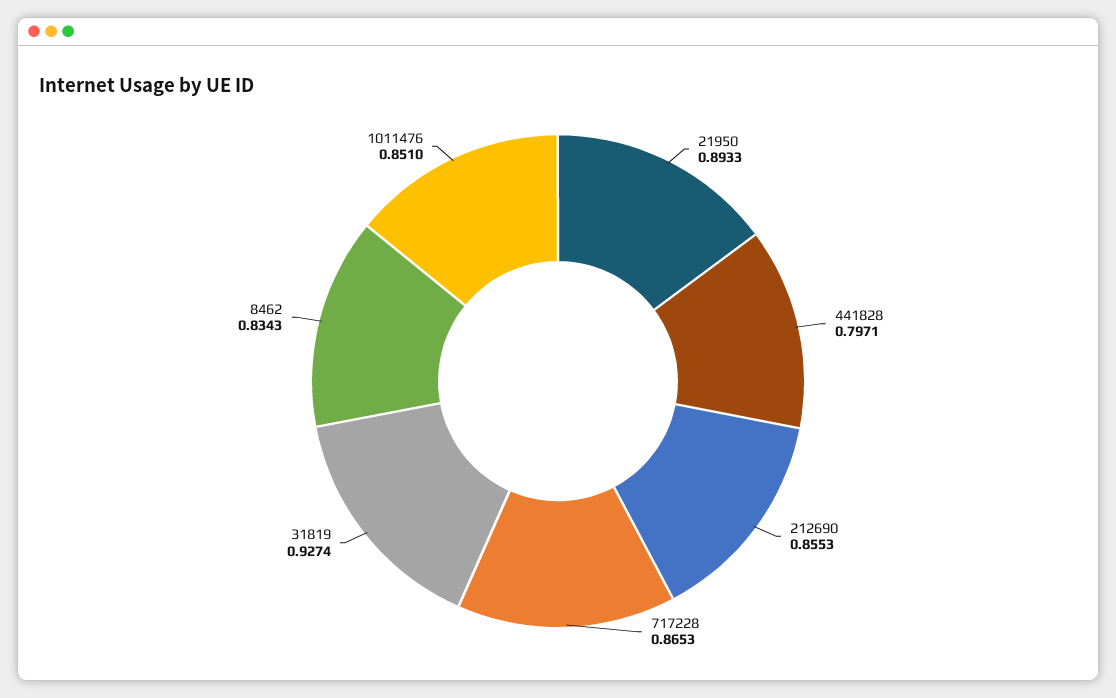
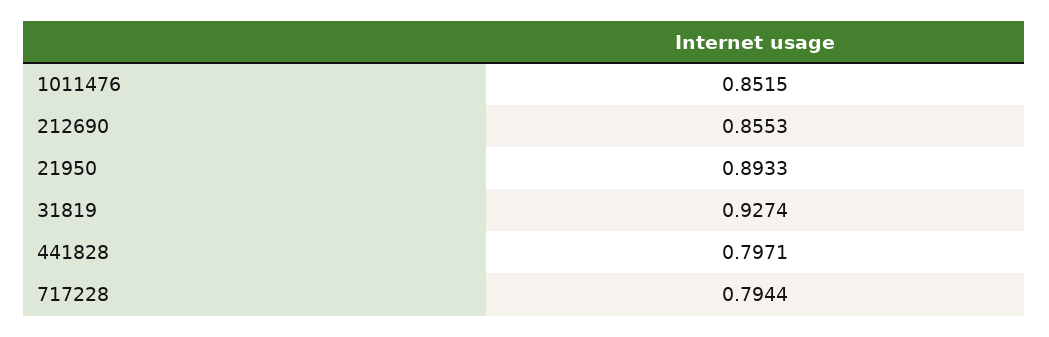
  {
    "21950": 0.8933,
    "441828": 0.7971,
    "212690": 0.8553,
-   "717228": 0.8653,
+   "717228": 0.7944,
    "31819": 0.9274,
-   "8462": 0.8343,
-   "1011476": 0.851
+   "1011476": 0.8515
  }

